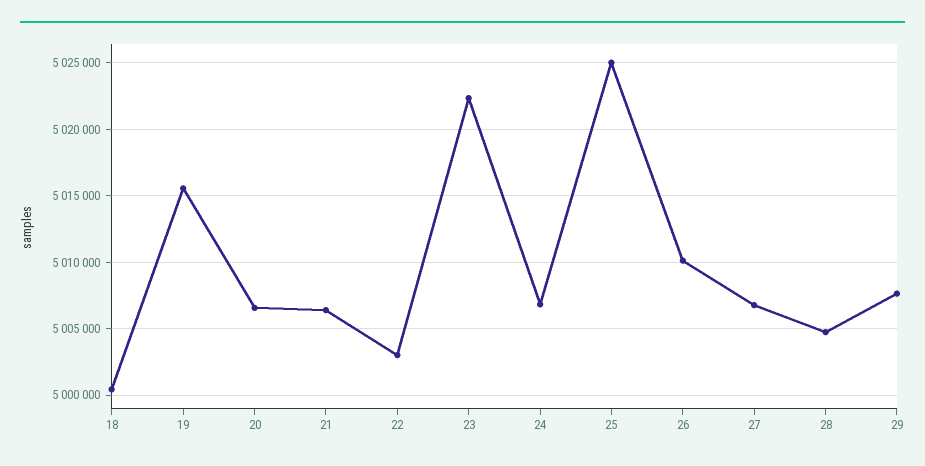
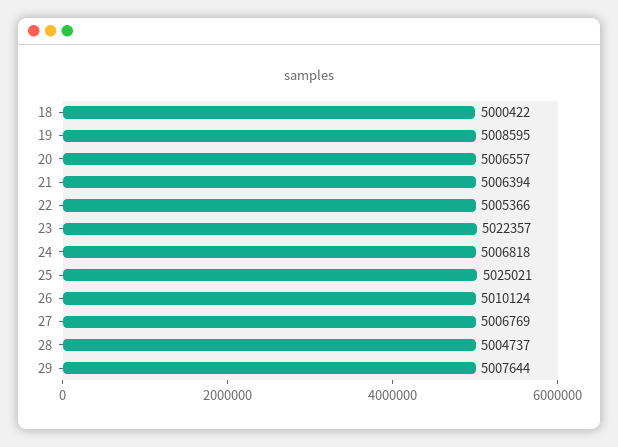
  {
    "18": 5000422,
-   "19": 5015500,
+   "19": 5008595,
    "20": 5006557,
    "21": 5006394,
-   "22": 5003000,
+   "22": 5005366,
    "23": 5022357,
    "24": 5006818,
    "25": 5025021,
    "26": 5010124,
    "27": 5006769,
    "28": 5004737,
    "29": 5007644
  }

